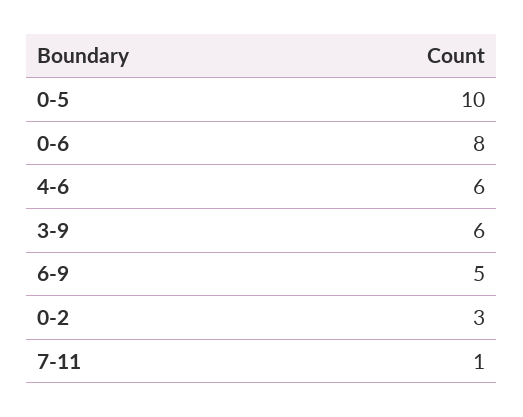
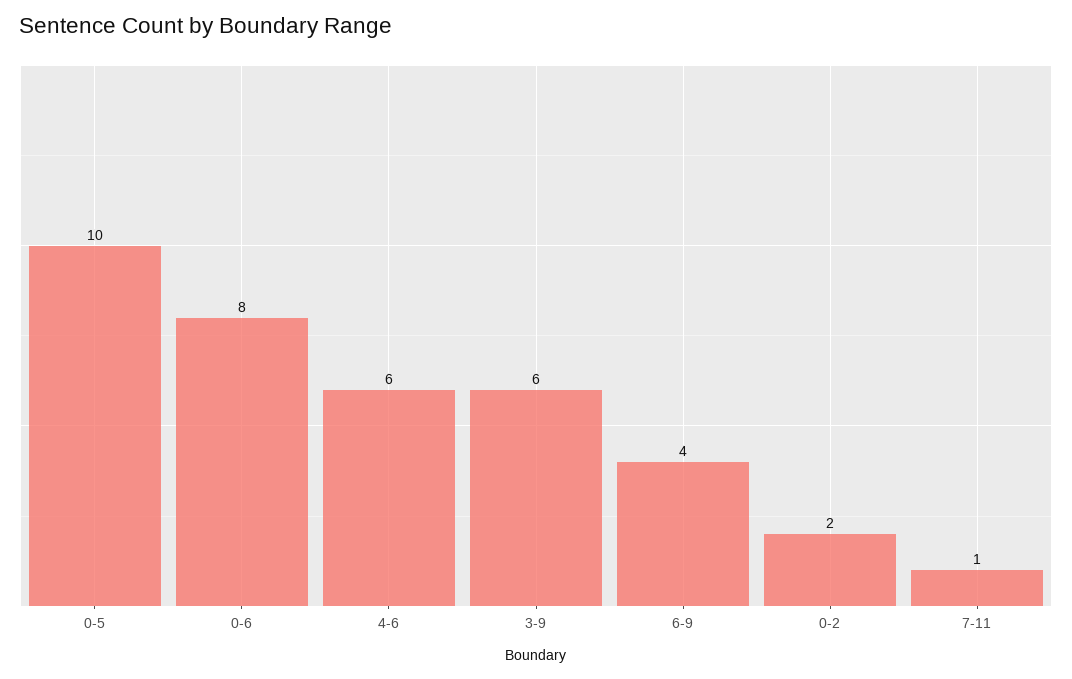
  {
    "0-5": 10,
    "0-6": 8,
    "4-6": 6,
    "3-9": 6,
-   "6-9": 5,
+   "6-9": 4,
-   "0-2": 3,
+   "0-2": 2,
    "7-11": 1
  }

